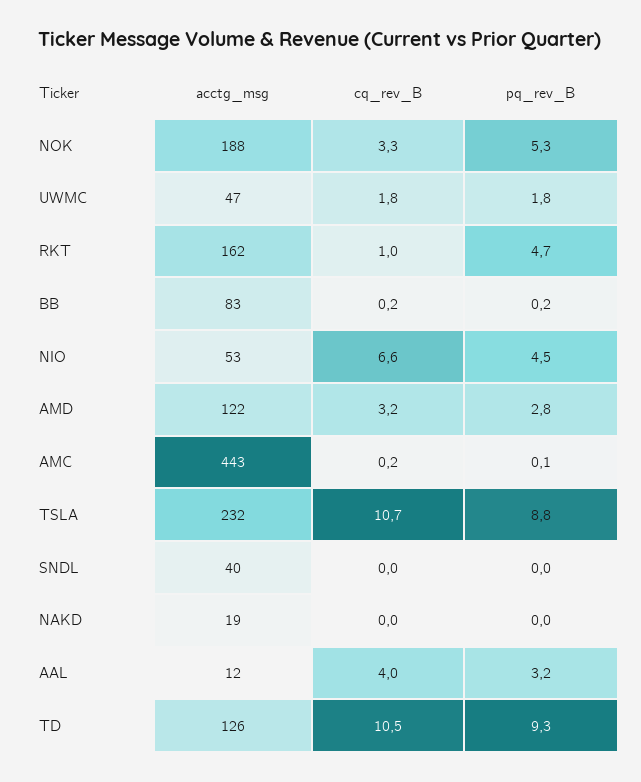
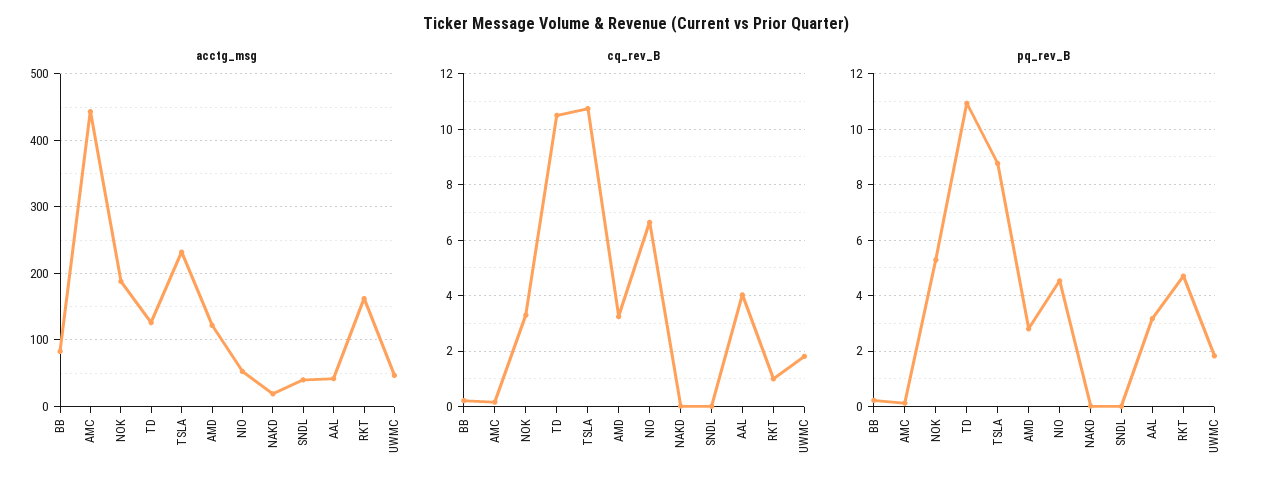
  {
    "acctg_msg": {
      "NOK": 188,
      "UWMC": 47,
      "RKT": 162,
      "BB": 83,
      "NIO": 53,
      "AMD": 122,
      "AMC": 443,
      "TSLA": 232,
      "SNDL": 40,
      "NAKD": 19,
-     "AAL": 12,
+     "AAL": 40,
      "TD": 126
    },
    "cq_rev_B": {
      "NOK": 3.3,
      "UWMC": 1.8,
      "RKT": 1,
      "BB": 0.2,
      "NIO": 6.6,
      "AMD": 3.2,
      "AMC": 0.2,
      "TSLA": 10.7,
      "SNDL": 0,
      "NAKD": 0,
      "AAL": 4,
      "TD": 10.5
    },
    "pq_rev_B": {
      "NOK": 5.3,
      "UWMC": 1.8,
      "RKT": 4.7,
      "BB": 0.2,
      "NIO": 4.5,
      "AMD": 2.8,
      "AMC": 0.1,
      "TSLA": 8.8,
      "SNDL": 0,
      "NAKD": 0,
      "AAL": 3.2,
-     "TD": 9.3
+     "TD": 11
    }
  }

